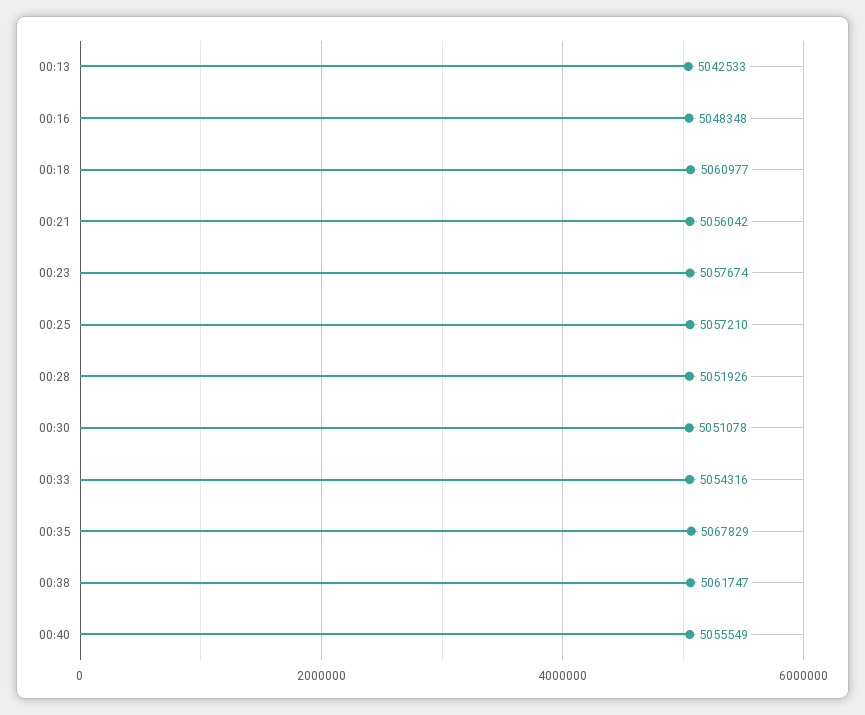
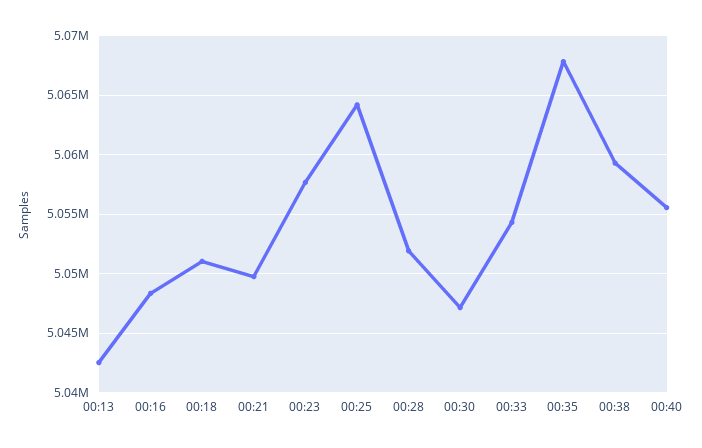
  {
    "00:13": 5042533,
    "00:16": 5048348,
-   "00:18": 5060977,
+   "00:18": 5051000,
-   "00:21": 5056042,
+   "00:21": 5050000,
    "00:23": 5057674,
-   "00:25": 5057210,
+   "00:25": 5064000,
    "00:28": 5051926,
-   "00:30": 5051078,
+   "00:30": 5047000,
    "00:33": 5054316,
    "00:35": 5067829,
-   "00:38": 5061747,
+   "00:38": 5059000,
    "00:40": 5055549
  }

